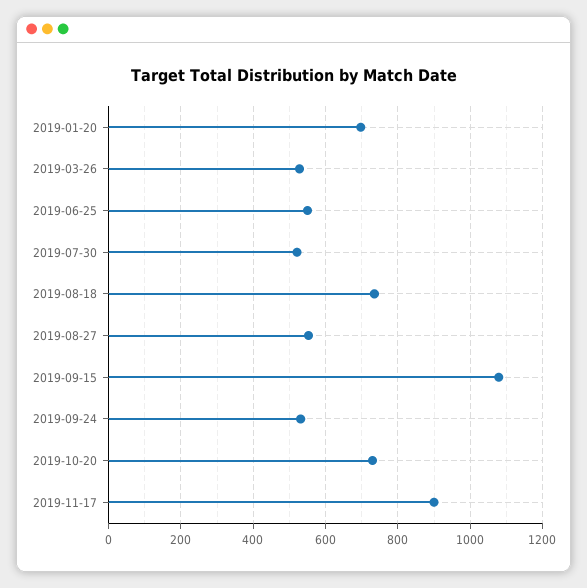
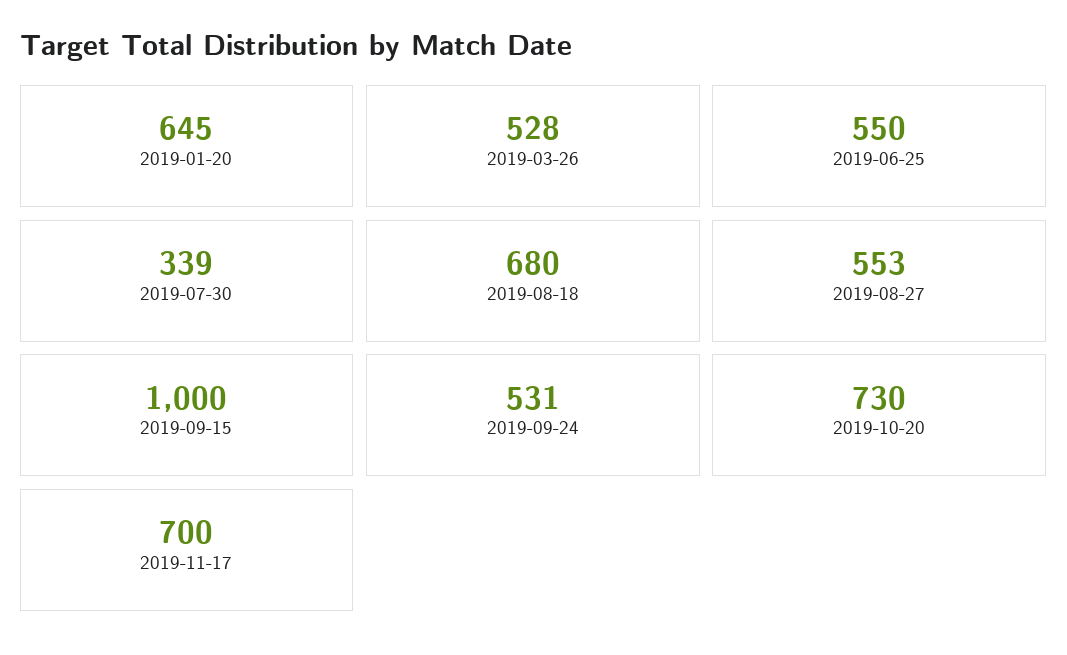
  {
-   "2019-01-20": 700,
+   "2019-01-20": 645,
    "2019-03-26": 528,
    "2019-06-25": 550,
-   "2019-07-30": 520,
+   "2019-07-30": 339,
-   "2019-08-18": 740,
+   "2019-08-18": 680,
    "2019-08-27": 553,
-   "2019-09-15": 1080,
+   "2019-09-15": 1000,
    "2019-09-24": 531,
    "2019-10-20": 730,
-   "2019-11-17": 900
+   "2019-11-17": 700
  }

